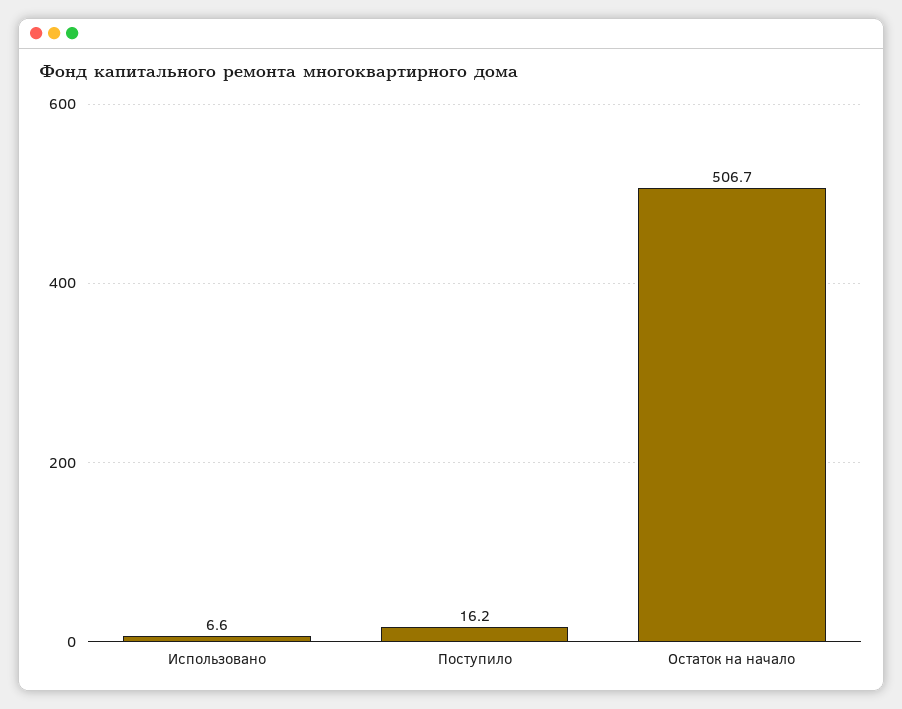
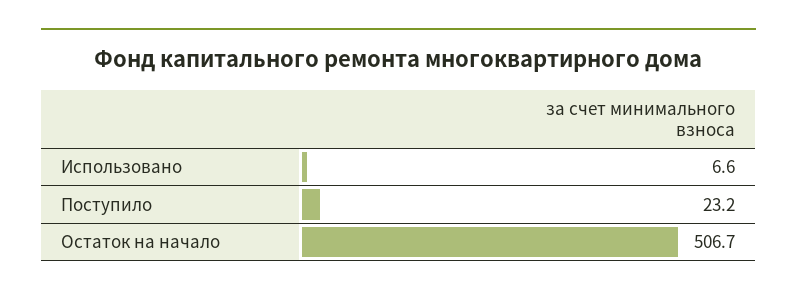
  {
    "Использовано": 6.6,
-   "Поступило": 16.2,
+   "Поступило": 23.2,
    "Остаток на начало": 506.7
  }

